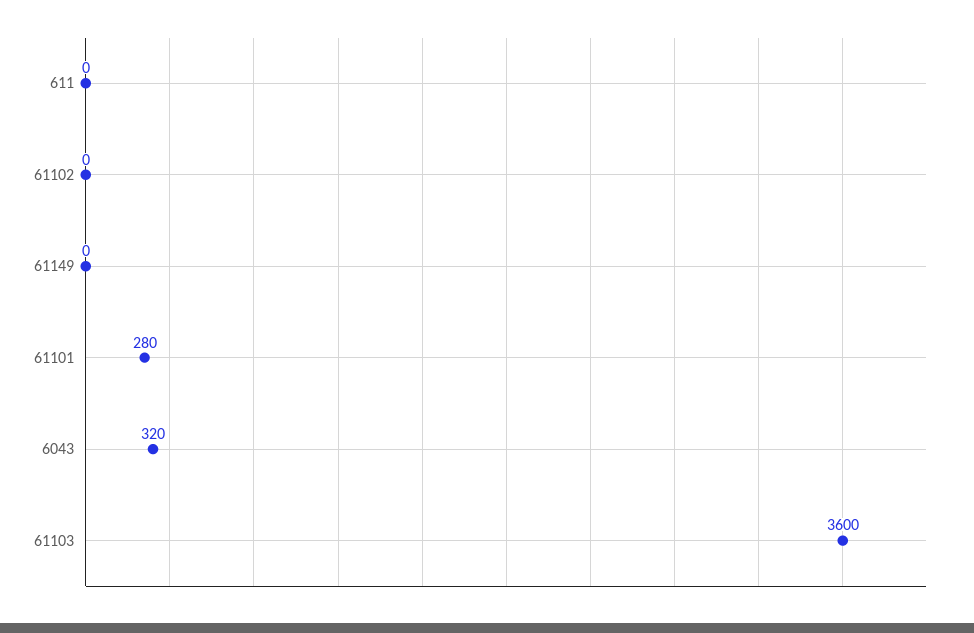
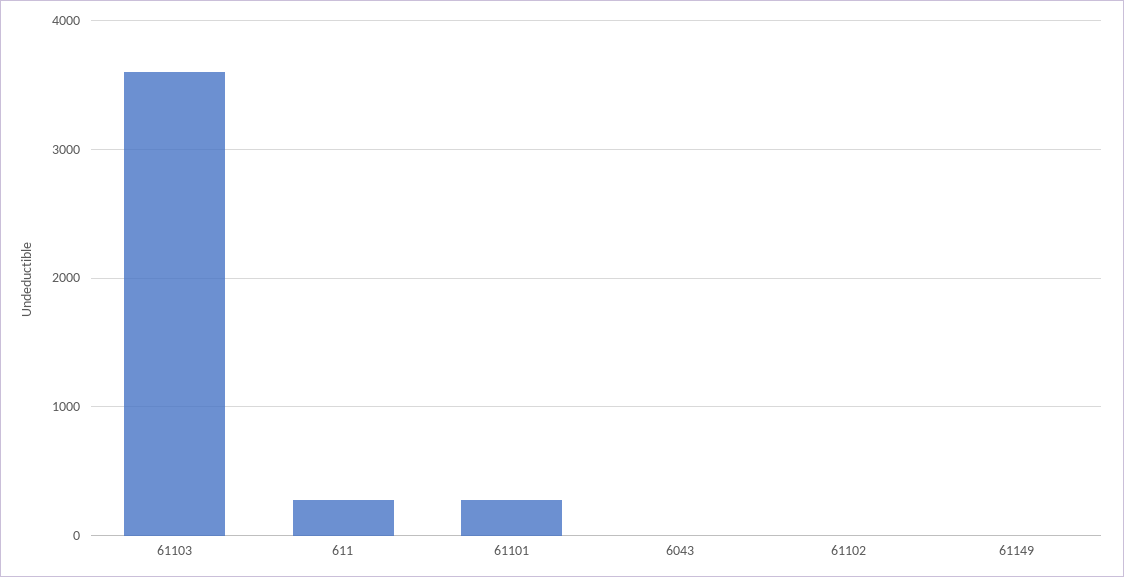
  {
-   "611": 0,
+   "611": 300,
    "61102": 0,
    "61149": 0,
    "61101": 280,
-   "6043": 320,
+   "6043": 0,
    "61103": 3600
  }

